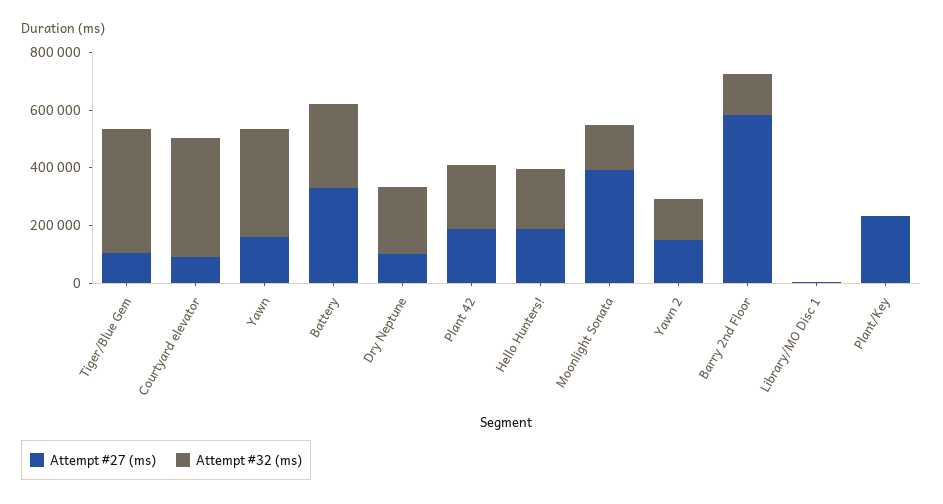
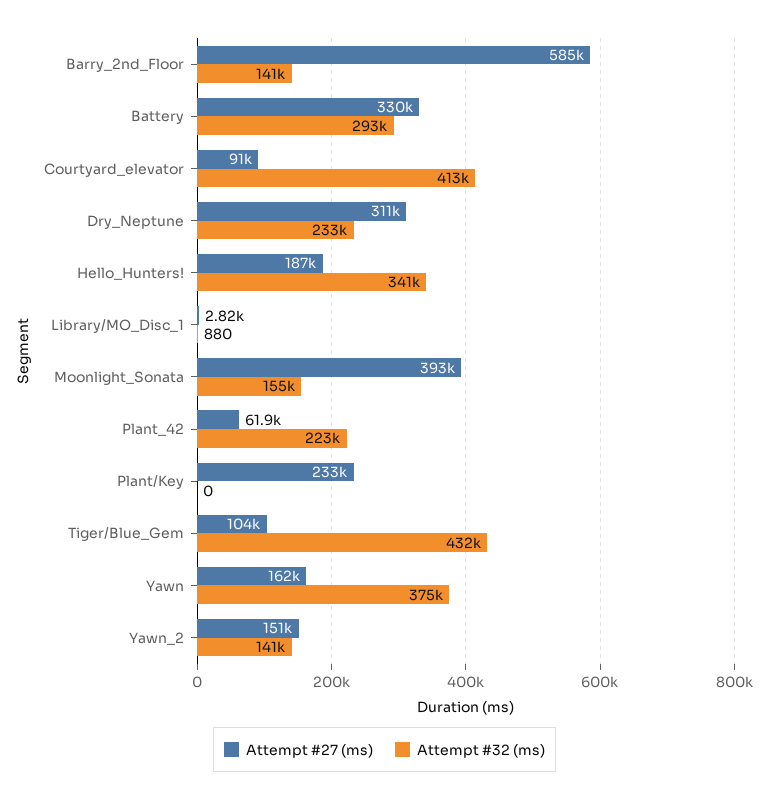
  {
    "Attempt #27 (ms)": {
      "Tiger/Blue Gem": 104000,
      "Courtyard elevator": 91000,
      "Yawn": 162000,
      "Battery": 330000,
-     "Dry Neptune": 100000,
+     "Dry Neptune": 311000,
-     "Plant 42": 200000,
+     "Plant 42": 61900,
      "Hello Hunters!": 187000,
      "Moonlight Sonata": 393000,
      "Yawn 2": 151000,
      "Barry 2nd Floor": 585000,
      "Library/MO Disc 1": 2820,
      "Plant/Key": 233000
    },
    "Attempt #32 (ms)": {
      "Tiger/Blue Gem": 432000,
      "Courtyard elevator": 413000,
      "Yawn": 375000,
      "Battery": 293000,
      "Dry Neptune": 233000,
      "Plant 42": 223000,
-     "Hello Hunters!": 200000,
+     "Hello Hunters!": 341000,
      "Moonlight Sonata": 155000,
      "Yawn 2": 141000,
      "Barry 2nd Floor": 141000,
      "Library/MO Disc 1": 880,
      "Plant/Key": 0
    }
  }

